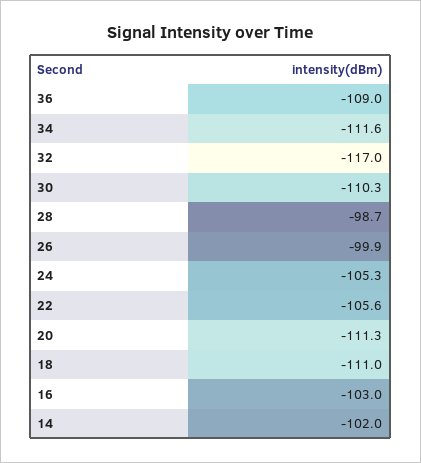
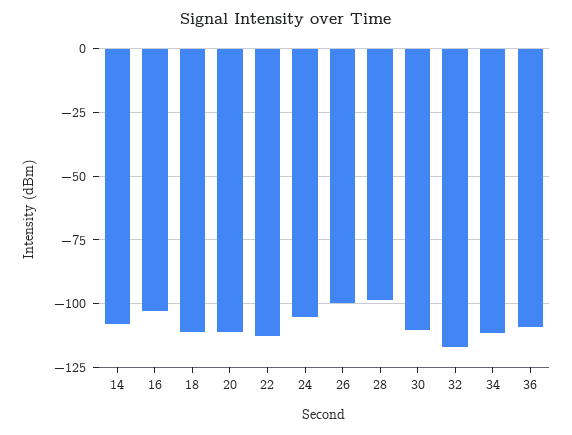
  {
    "36": -109,
    "34": -111.6,
    "32": -117,
    "30": -110.3,
    "28": -98.7,
    "26": -99.9,
    "24": -105.3,
-   "22": -105.6,
+   "22": -112.5,
    "20": -111.3,
    "18": -111,
    "16": -103,
-   "14": -102
+   "14": -107.5
  }

